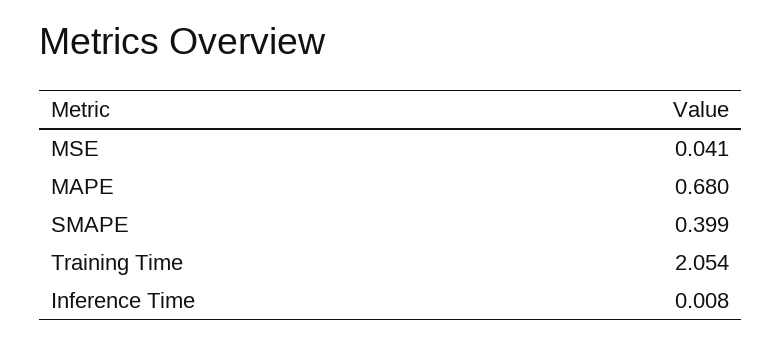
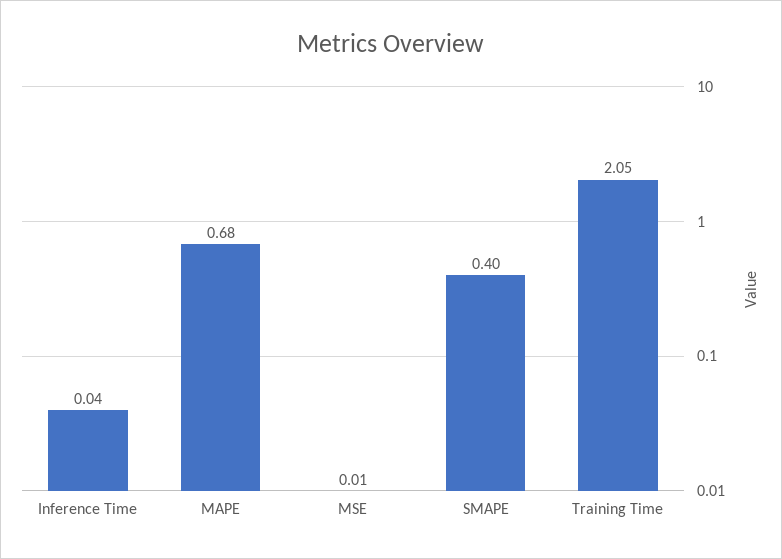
  {
-   "MSE": 0.041,
+   "MSE": 0.01,
    "MAPE": 0.68,
    "SMAPE": 0.399,
    "Training Time": 2.054,
-   "Inference Time": 0.008
+   "Inference Time": 0.04
  }

